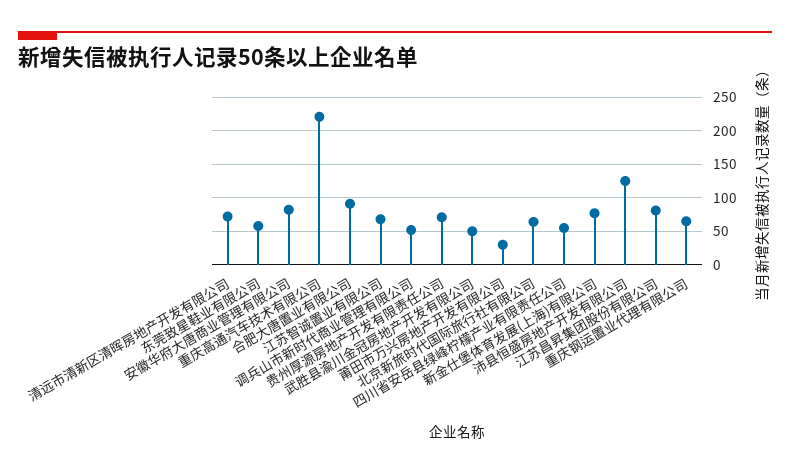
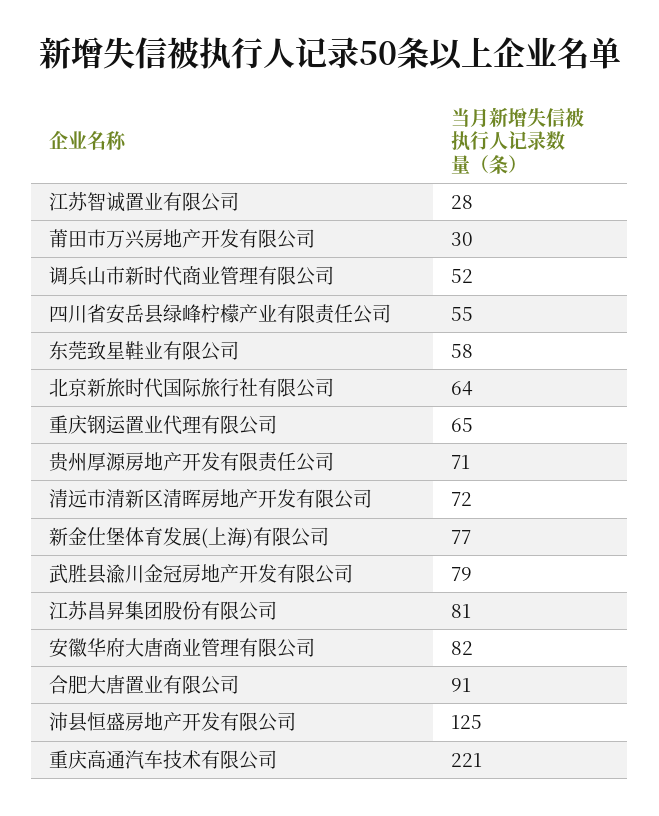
  {
    "清远市清新区清晖房地产开发有限公司": 72,
    "东莞致星鞋业有限公司": 58,
    "安徽华府大唐商业管理有限公司": 82,
    "重庆高通汽车技术有限公司": 221,
    "合肥大唐置业有限公司": 91,
-   "江苏智诚置业有限公司": 70,
+   "江苏智诚置业有限公司": 28,
    "调兵山市新时代商业管理有限公司": 52,
    "贵州厚源房地产开发有限责任公司": 71,
-   "武胜县渝川金冠房地产开发有限公司": 50,
+   "武胜县渝川金冠房地产开发有限公司": 79,
    "莆田市万兴房地产开发有限公司": 30,
    "北京新旅时代国际旅行社有限公司": 64,
    "四川省安岳县绿峰柠檬产业有限责任公司": 55,
    "新金仕堡体育发展(上海)有限公司": 77,
    "沛县恒盛房地产开发有限公司": 125,
    "江苏昌昇集团股份有限公司": 81,
    "重庆钢运置业代理有限公司": 65
  }

